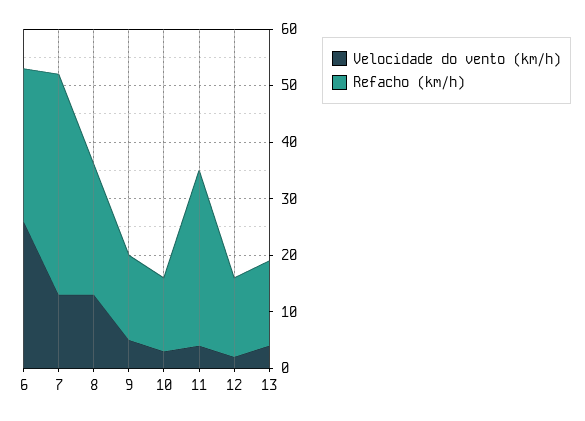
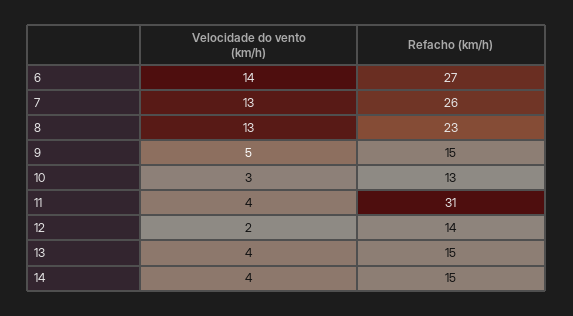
  {
    "Velocidade do vento (km/h)": {
-     "6": 25,
+     "6": 14,
      "7": 13,
      "8": 13,
      "9": 5,
      "10": 3,
      "11": 4,
      "12": 2,
-     "13": 4
+     "13": 4,
+     "14": 4
    },
    "Refacho (km/h)": {
      "6": 27,
-     "7": 40,
+     "7": 26,
      "8": 23,
      "9": 15,
      "10": 13,
      "11": 31,
      "12": 14,
-     "13": 15
+     "13": 15,
+     "14": 15
    }
  }

